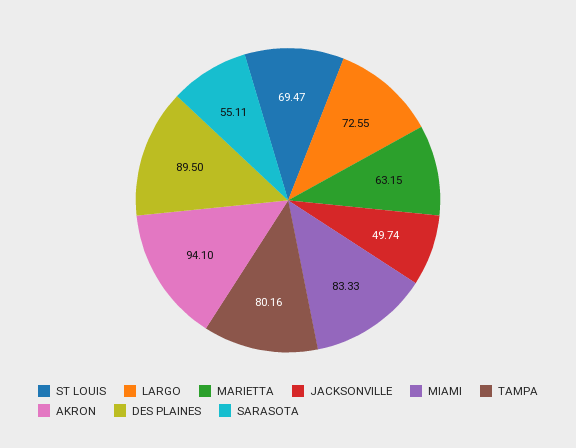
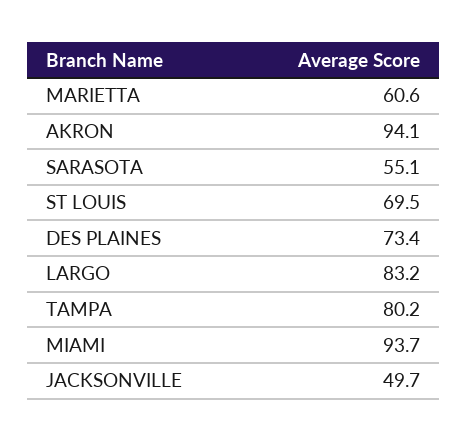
  {
    "ST LOUIS": 69.47,
-   "LARGO": 72.55,
+   "LARGO": 83.2,
-   "MARIETTA": 63.15,
+   "MARIETTA": 60.6,
    "JACKSONVILLE": 49.74,
-   "MIAMI": 83.33,
+   "MIAMI": 93.7,
    "TAMPA": 80.16,
    "AKRON": 94.1,
-   "DES PLAINES": 89.5,
+   "DES PLAINES": 73.4,
    "SARASOTA": 55.11
  }

